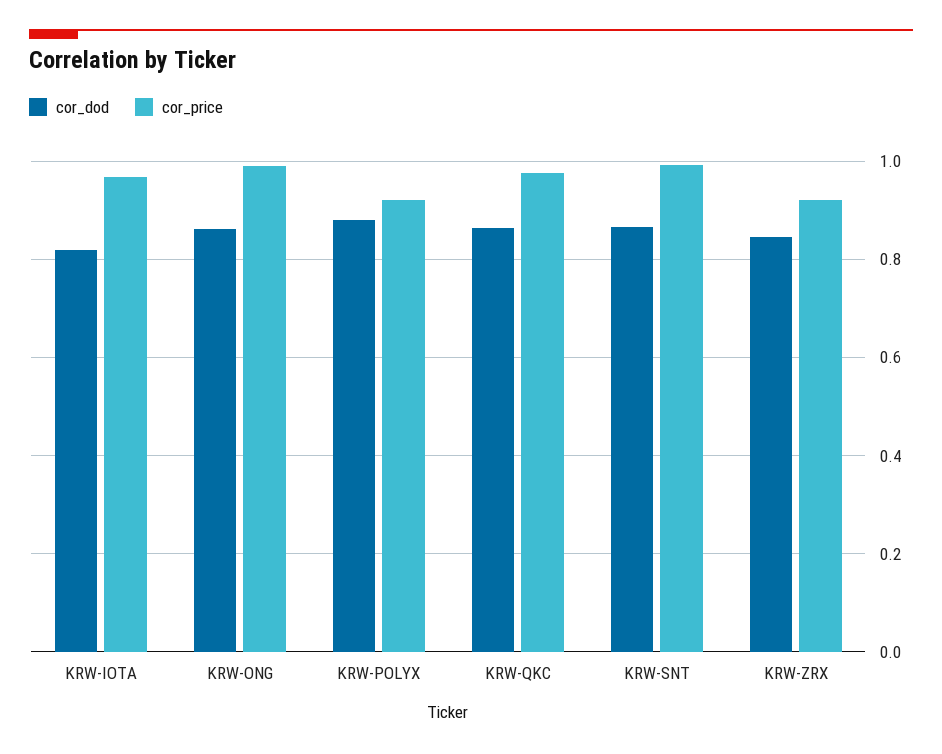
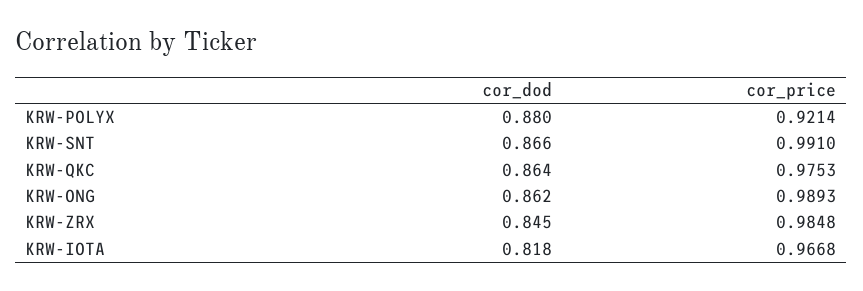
  {
    "cor_dod": {
      "KRW-IOTA": 0.818,
      "KRW-ONG": 0.862,
      "KRW-POLYX": 0.88,
      "KRW-QKC": 0.864,
      "KRW-SNT": 0.866,
      "KRW-ZRX": 0.845
    },
    "cor_price": {
      "KRW-IOTA": 0.9668,
      "KRW-ONG": 0.9893,
      "KRW-POLYX": 0.9214,
      "KRW-QKC": 0.9753,
      "KRW-SNT": 0.991,
-     "KRW-ZRX": 0.92
+     "KRW-ZRX": 0.9848
    }
  }

